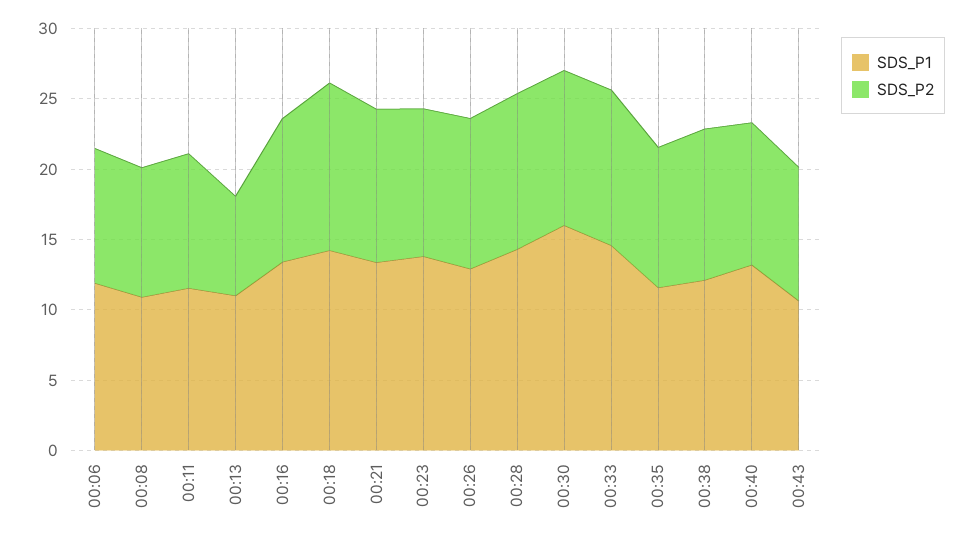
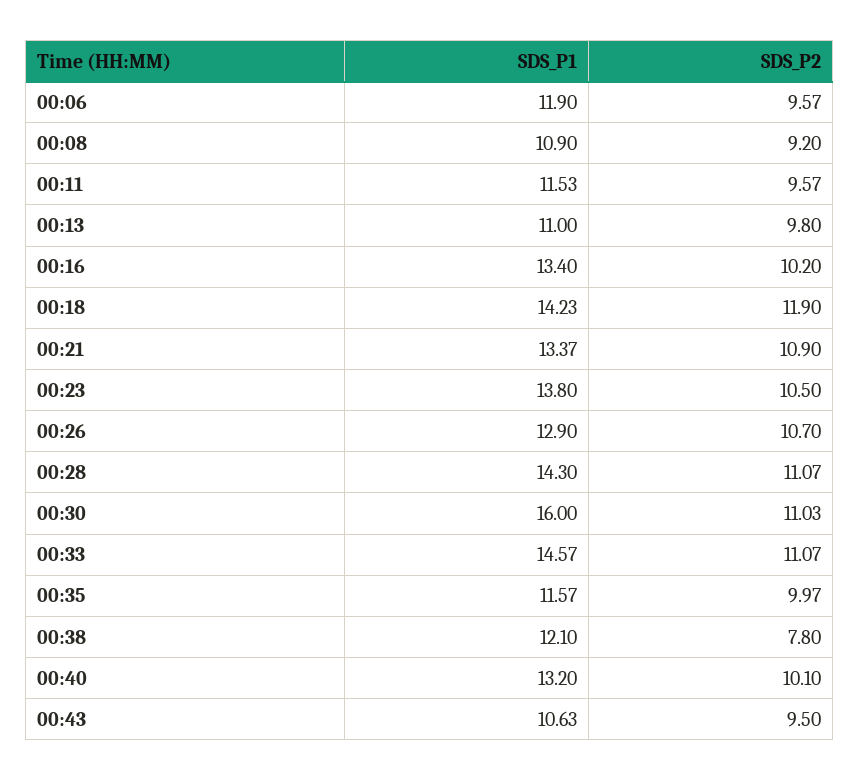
  {
    "SDS_P1": {
      "00:06": 11.9,
      "00:08": 10.9,
      "00:11": 11.53,
      "00:13": 11,
      "00:16": 13.4,
      "00:18": 14.23,
      "00:21": 13.37,
      "00:23": 13.8,
      "00:26": 12.9,
      "00:28": 14.3,
      "00:30": 16,
      "00:33": 14.57,
      "00:35": 11.57,
      "00:38": 12.1,
      "00:40": 13.2,
      "00:43": 10.63
    },
    "SDS_P2": {
      "00:06": 9.57,
      "00:08": 9.2,
      "00:11": 9.57,
-     "00:13": 7,
+     "00:13": 9.8,
      "00:16": 10.2,
      "00:18": 11.9,
      "00:21": 10.9,
      "00:23": 10.5,
      "00:26": 10.7,
      "00:28": 11.07,
      "00:30": 11.03,
      "00:33": 11.07,
      "00:35": 9.97,
-     "00:38": 11,
+     "00:38": 7.8,
      "00:40": 10.1,
      "00:43": 9.5
    }
  }

